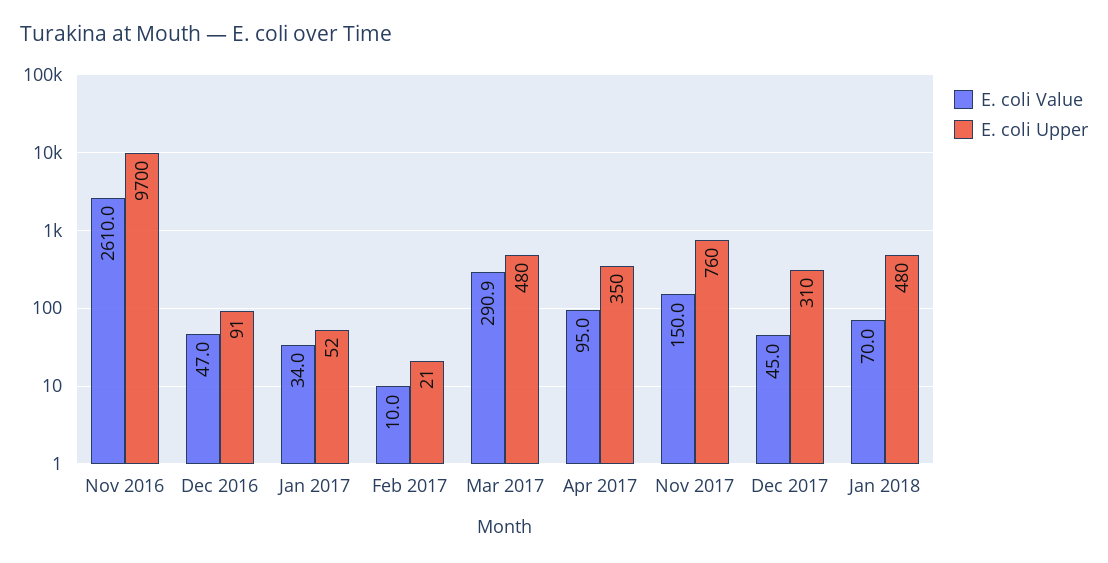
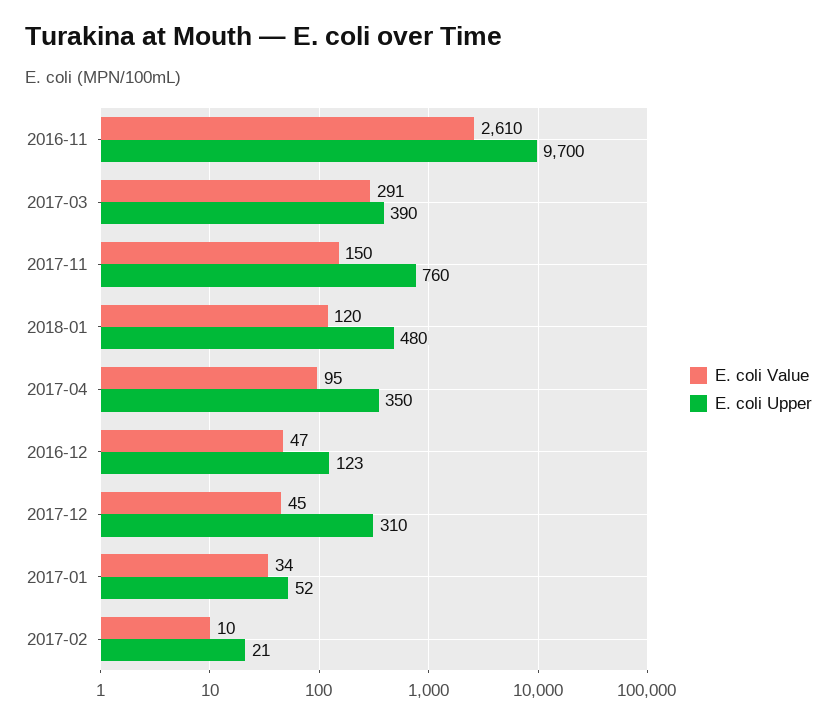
  {
    "E. coli Value": {
      "Nov 2016": 2610,
      "Dec 2016": 47,
      "Jan 2017": 34,
      "Feb 2017": 10,
      "Mar 2017": 290.9,
      "Apr 2017": 95,
      "Nov 2017": 150,
      "Dec 2017": 45,
-     "Jan 2018": 70
+     "Jan 2018": 120
    },
    "E. coli Upper": {
      "Nov 2016": 9700,
-     "Dec 2016": 91,
+     "Dec 2016": 123,
      "Jan 2017": 52,
      "Feb 2017": 21,
-     "Mar 2017": 480,
+     "Mar 2017": 390,
      "Apr 2017": 350,
      "Nov 2017": 760,
      "Dec 2017": 310,
      "Jan 2018": 480
    }
  }

